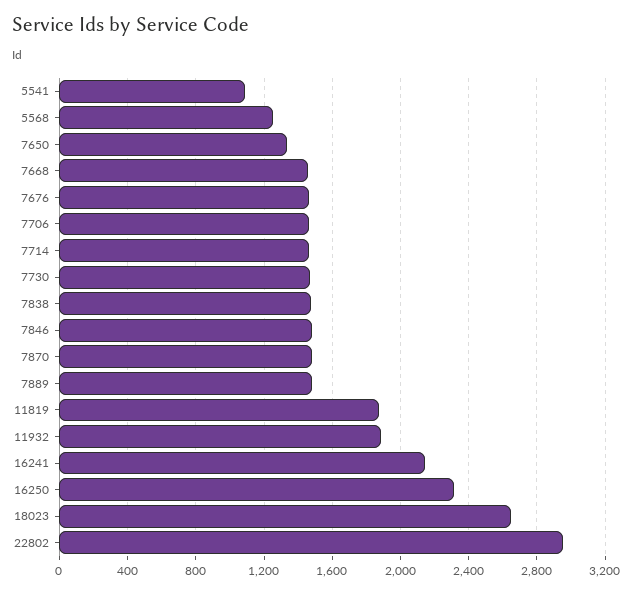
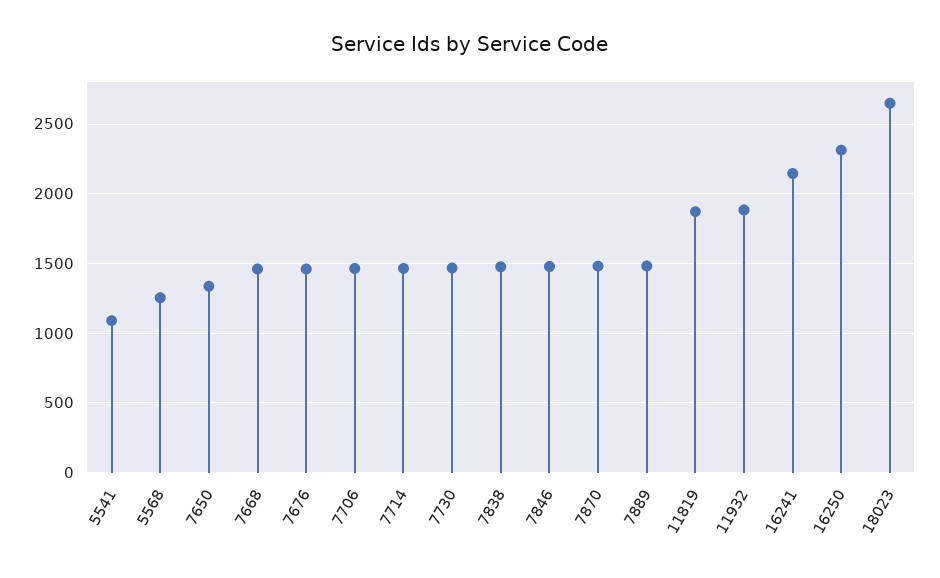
  {
    "5541": 1100,
    "5568": 1250,
    "7650": 1350,
    "7668": 1450,
    "7676": 1450,
    "7706": 1450,
    "7714": 1450,
    "7730": 1450,
    "7838": 1500,
    "7846": 1500,
    "7870": 1500,
    "7889": 1500,
    "11819": 1850,
    "11932": 1900,
    "16241": 2150,
    "16250": 2300,
-   "18023": 2650,
+   "18023": 2650
-   "22802": 2950
  }

